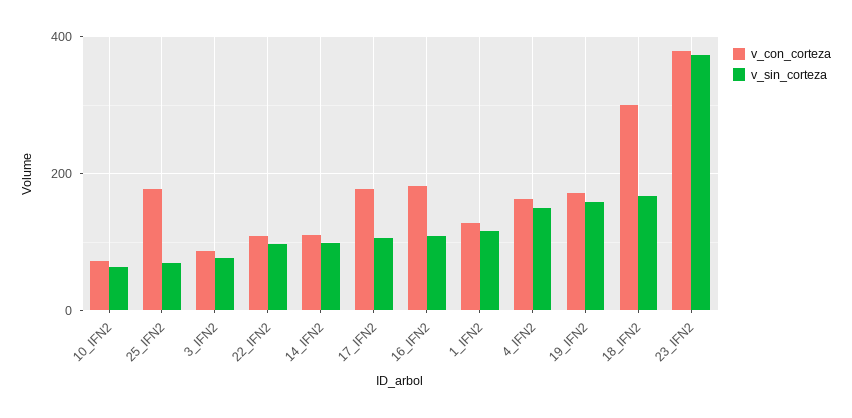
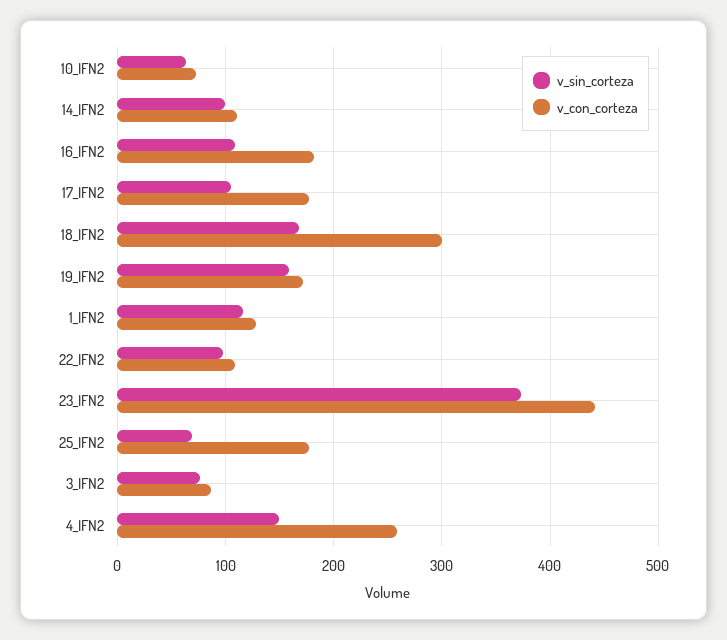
  {
    "v_con_corteza": {
      "10_IFN2": 70,
      "25_IFN2": 180,
      "3_IFN2": 90,
      "22_IFN2": 110,
      "14_IFN2": 110,
      "17_IFN2": 180,
      "16_IFN2": 180,
      "1_IFN2": 130,
-     "4_IFN2": 160,
+     "4_IFN2": 260,
      "19_IFN2": 170,
      "18_IFN2": 300,
-     "23_IFN2": 380
+     "23_IFN2": 440
    },
    "v_sin_corteza": {
      "10_IFN2": 60,
      "25_IFN2": 70,
      "3_IFN2": 80,
      "22_IFN2": 100,
      "14_IFN2": 100,
      "17_IFN2": 110,
      "16_IFN2": 110,
      "1_IFN2": 120,
      "4_IFN2": 150,
      "19_IFN2": 160,
      "18_IFN2": 170,
      "23_IFN2": 370
    }
  }

